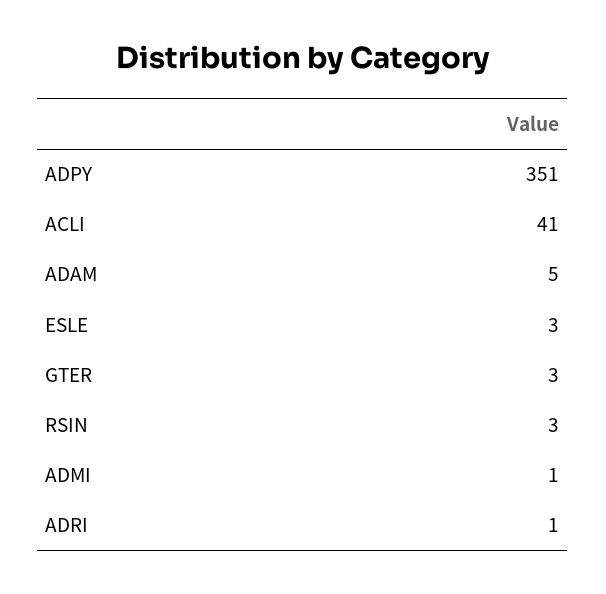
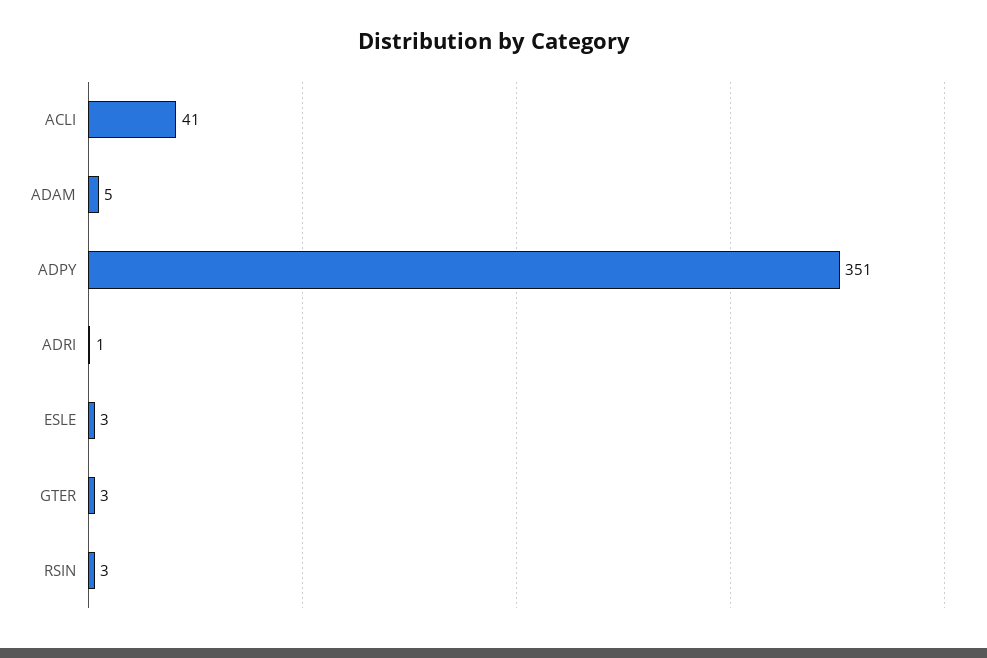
  {
    "ADPY": 351,
    "ACLI": 41,
    "ADAM": 5,
    "ESLE": 3,
    "GTER": 3,
    "RSIN": 3,
-   "ADMI": 1,
    "ADRI": 1
  }

